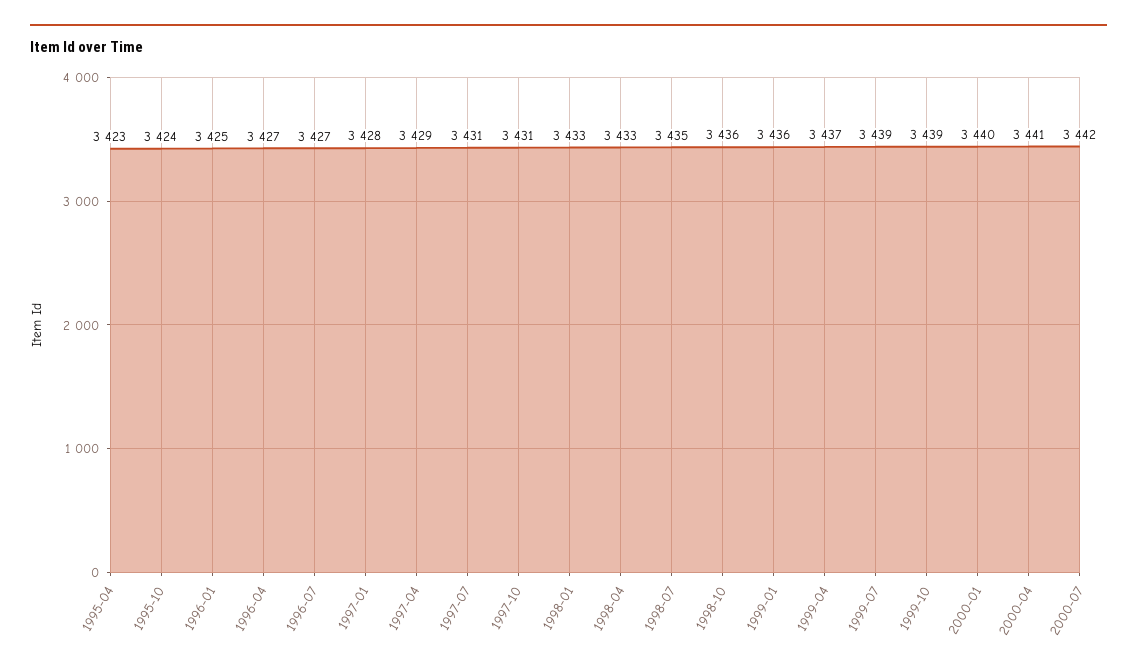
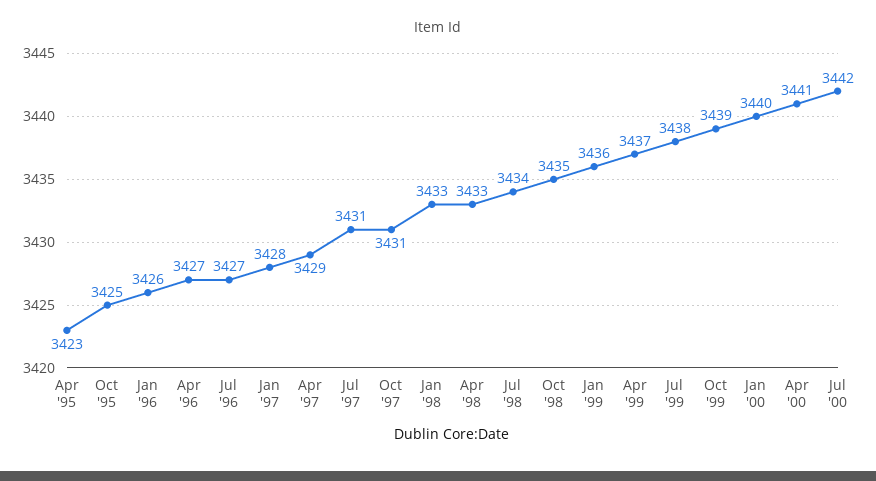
  {
    "1995-04": 3423,
-   "1995-10": 3424,
+   "1995-10": 3425,
-   "1996-01": 3425,
+   "1996-01": 3426,
    "1996-04": 3427,
    "1996-07": 3427,
    "1997-01": 3428,
    "1997-04": 3429,
    "1997-07": 3431,
    "1997-10": 3431,
    "1998-01": 3433,
    "1998-04": 3433,
-   "1998-07": 3435,
+   "1998-07": 3434,
-   "1998-10": 3436,
+   "1998-10": 3435,
    "1999-01": 3436,
    "1999-04": 3437,
-   "1999-07": 3439,
+   "1999-07": 3438,
    "1999-10": 3439,
    "2000-01": 3440,
    "2000-04": 3441,
    "2000-07": 3442
  }

